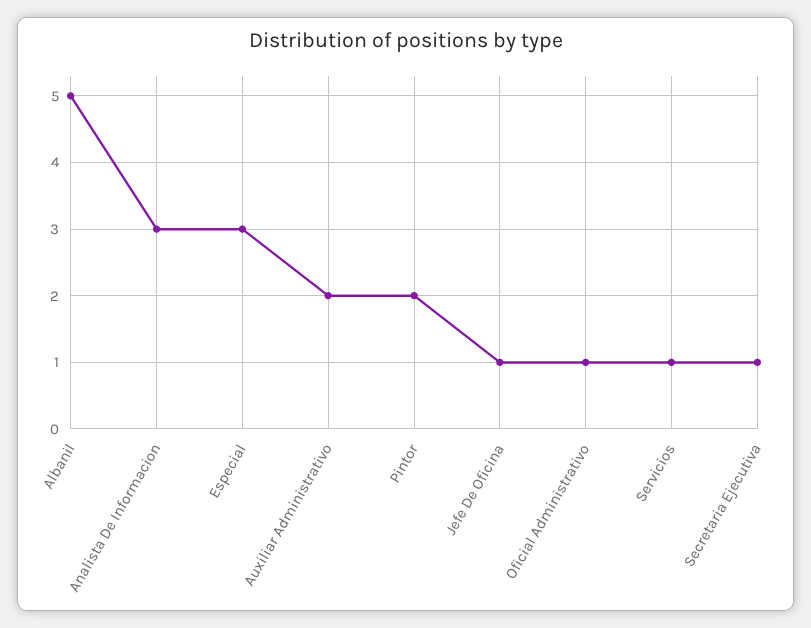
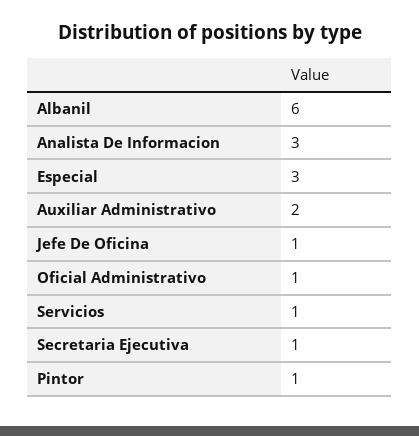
  {
-   "Albanil": 5,
+   "Albanil": 6,
    "Analista De Informacion": 3,
    "Especial": 3,
    "Auxiliar Administrativo": 2,
-   "Pintor": 2,
+   "Pintor": 1,
    "Jefe De Oficina": 1,
    "Oficial Administrativo": 1,
    "Servicios": 1,
    "Secretaria Ejecutiva": 1
  }

